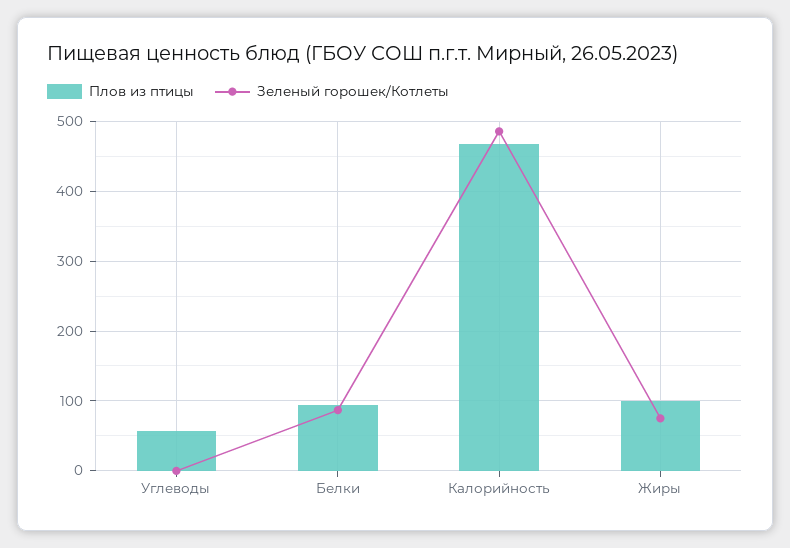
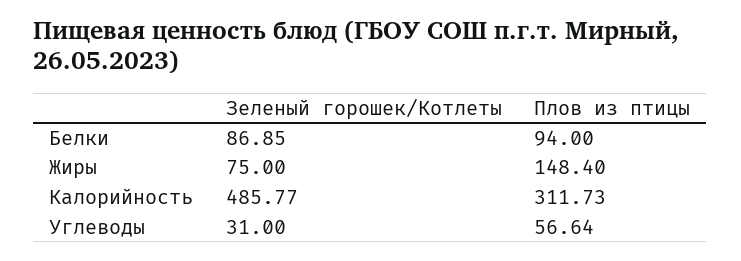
  {
    "Плов из птицы": {
      "Углеводы": 56.64,
      "Белки": 94,
-     "Калорийность": 470,
+     "Калорийность": 311.73,
-     "Жиры": 100
+     "Жиры": 148.4
    },
    "Зеленый горошек/Котлеты": {
-     "Углеводы": 0,
+     "Углеводы": 31,
      "Белки": 86.85,
      "Калорийность": 485.77,
      "Жиры": 75
    }
  }

